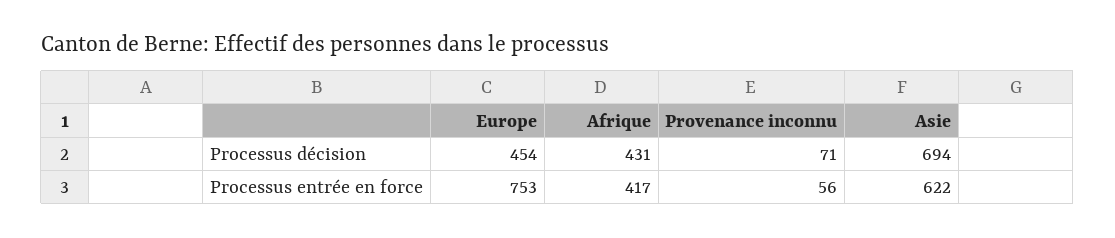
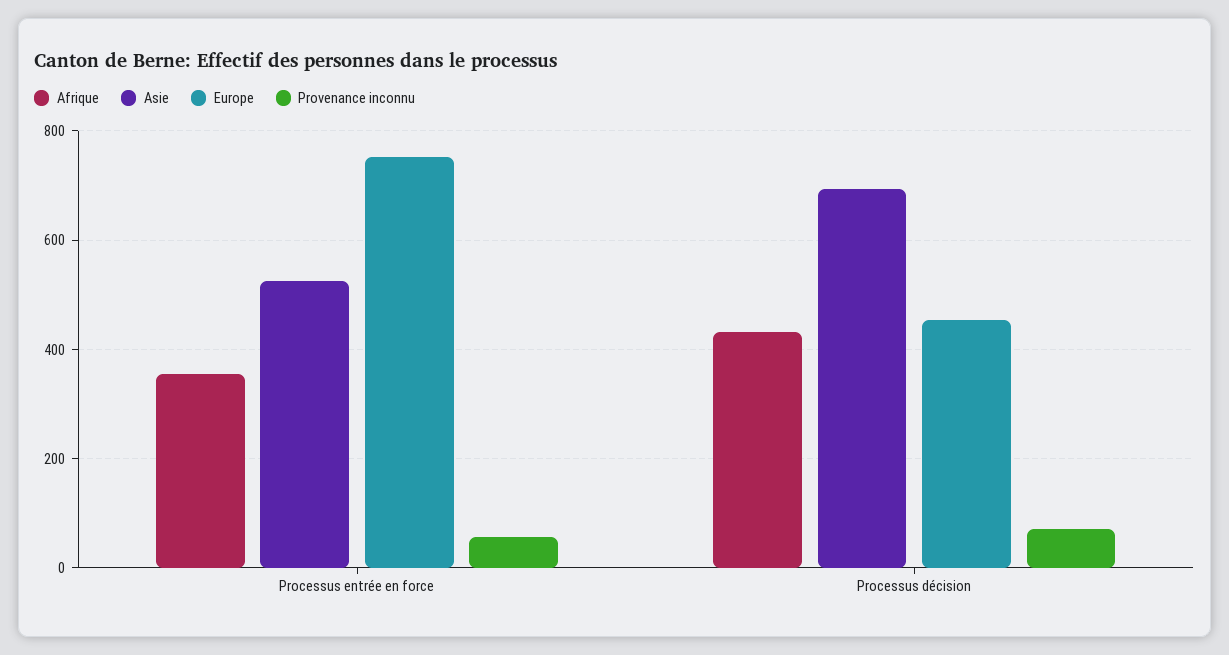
  {
    "Europe": {
      "Processus décision": 454,
      "Processus entrée en force": 753
    },
    "Afrique": {
      "Processus décision": 431,
-     "Processus entrée en force": 417
+     "Processus entrée en force": 360
    },
    "Provenance inconnu": {
      "Processus décision": 71,
      "Processus entrée en force": 56
    },
    "Asie": {
      "Processus décision": 694,
-     "Processus entrée en force": 622
+     "Processus entrée en force": 520
    }
  }

